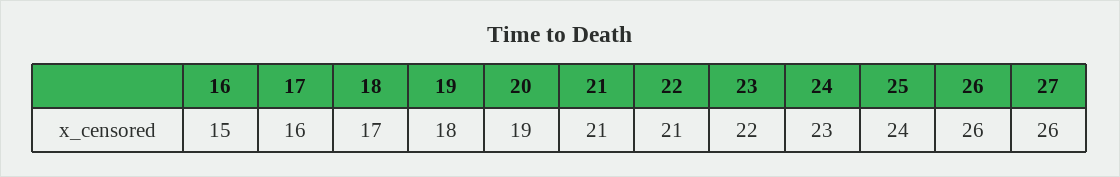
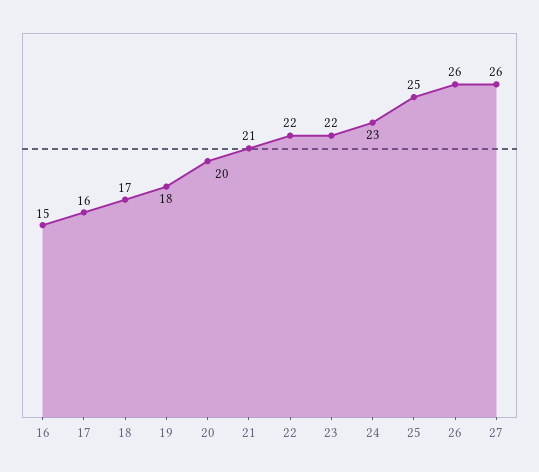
  {
    "16": 15,
    "17": 16,
    "18": 17,
    "19": 18,
-   "20": 19,
+   "20": 20,
    "21": 21,
-   "22": 21,
+   "22": 22,
    "23": 22,
    "24": 23,
-   "25": 24,
+   "25": 25,
    "26": 26,
    "27": 26
  }

